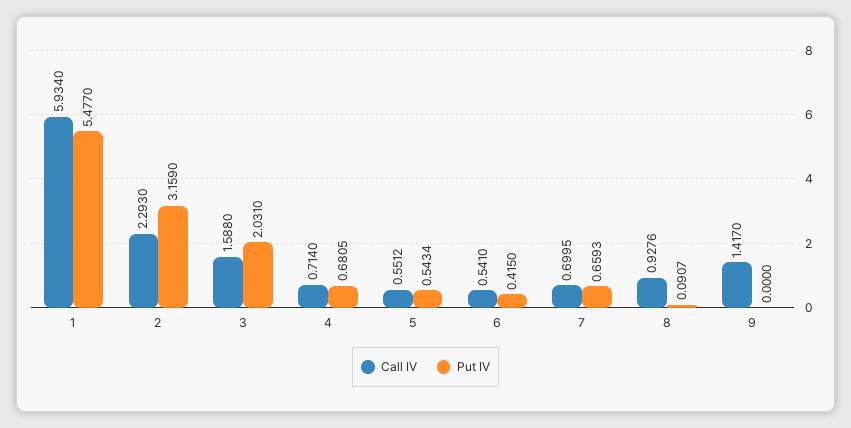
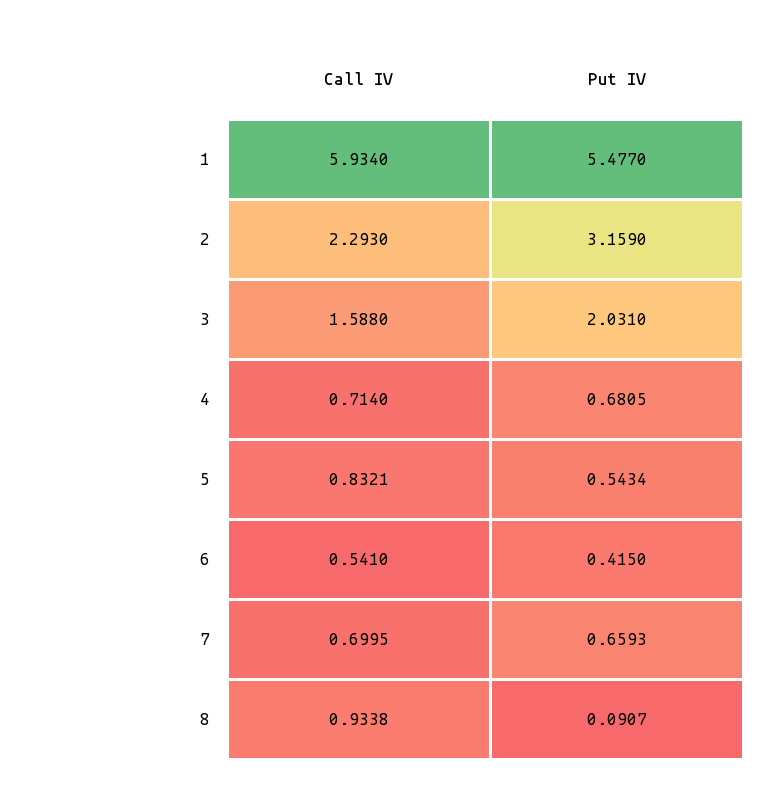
  {
    "Call IV": {
      "1": 5.934,
      "2": 2.293,
      "3": 1.588,
      "4": 0.714,
-     "5": 0.5512,
+     "5": 0.8321,
      "6": 0.541,
      "7": 0.6995,
-     "8": 0.9276,
+     "8": 0.9338
-     "9": 1.417
    },
    "Put IV": {
      "1": 5.477,
      "2": 3.159,
      "3": 2.031,
      "4": 0.6805,
      "5": 0.5434,
      "6": 0.415,
      "7": 0.6593,
-     "8": 0.0907,
+     "8": 0.0907
-     "9": 0
    }
  }

